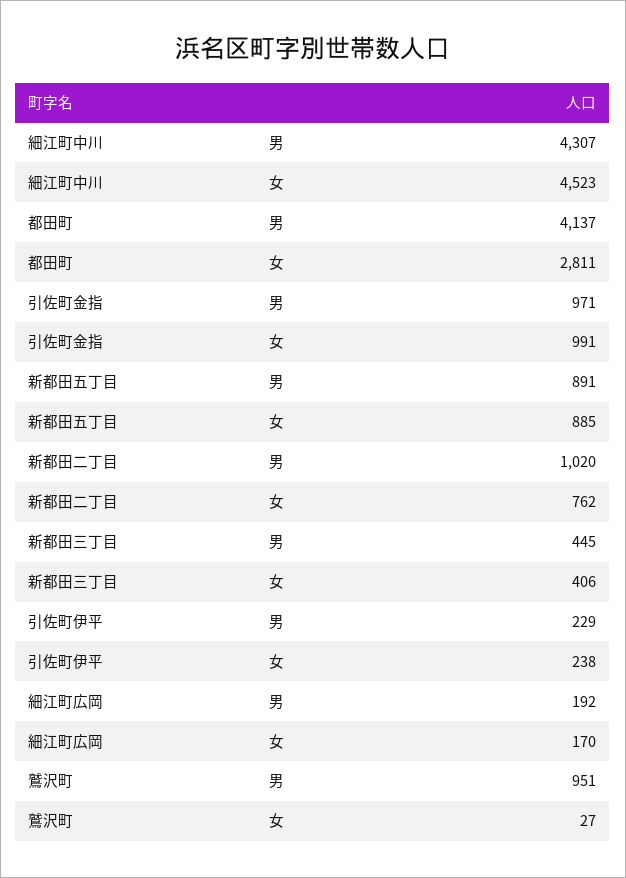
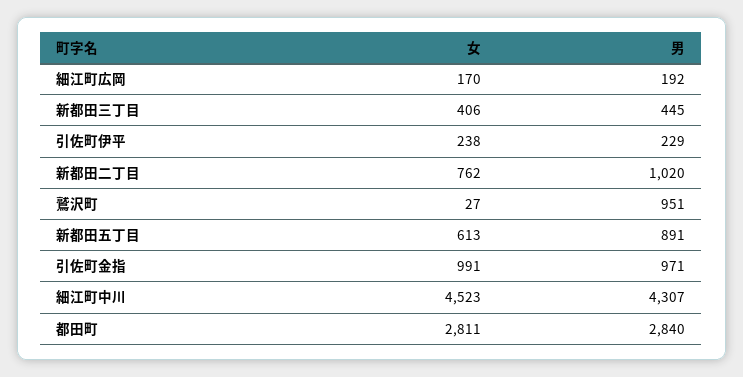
  {
    "細江町中川": {
      "男": 4307,
      "女": 4523
    },
    "都田町": {
-     "男": 4137,
+     "男": 2840,
      "女": 2811
    },
    "引佐町金指": {
      "男": 971,
      "女": 991
    },
    "新都田五丁目": {
      "男": 891,
-     "女": 885
+     "女": 613
    },
    "新都田二丁目": {
      "男": 1020,
      "女": 762
    },
    "新都田三丁目": {
      "男": 445,
      "女": 406
    },
    "引佐町伊平": {
      "男": 229,
      "女": 238
    },
    "細江町広岡": {
      "男": 192,
      "女": 170
    },
    "鷲沢町": {
      "男": 951,
      "女": 27
    }
  }

